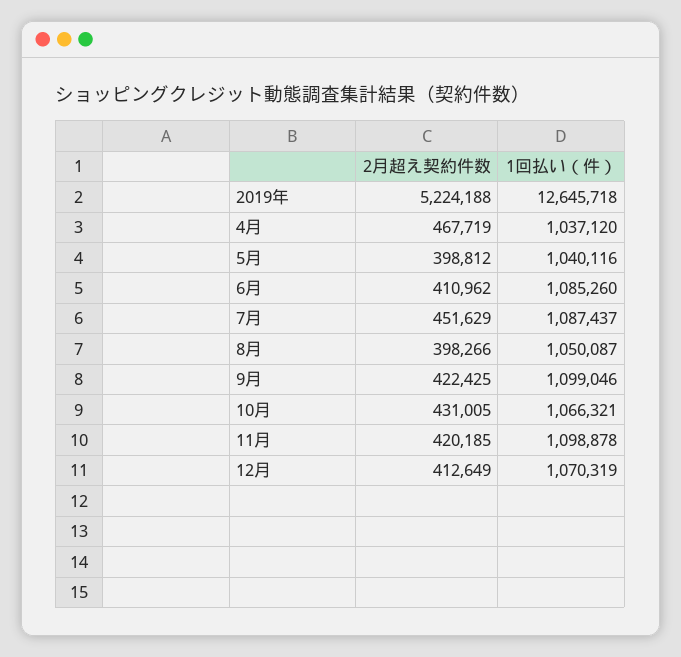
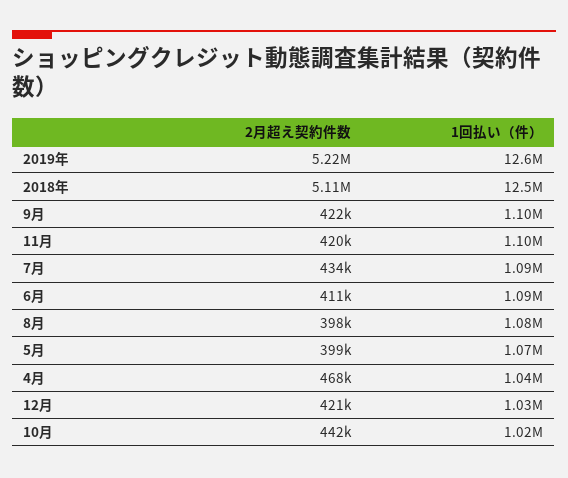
  {
    "2月超え契約件数": {
      "2019年": 5224188,
      "4月": 467719,
      "5月": 398812,
      "6月": 410962,
-     "7月": 451629,
+     "7月": 434000,
      "8月": 398266,
      "9月": 422425,
-     "10月": 431005,
+     "10月": 442000,
      "11月": 420185,
-     "12月": 412649
+     "12月": 421000,
+     "2018年": 5110000
    },
    "1回払い（件）": {
      "2019年": 12645718,
      "4月": 1037120,
-     "5月": 1040116,
+     "5月": 1070000,
      "6月": 1085260,
      "7月": 1087437,
-     "8月": 1050087,
+     "8月": 1080000,
      "9月": 1099046,
-     "10月": 1066321,
+     "10月": 1020000,
      "11月": 1098878,
-     "12月": 1070319
+     "12月": 1030000,
+     "2018年": 12500000
    }
  }

